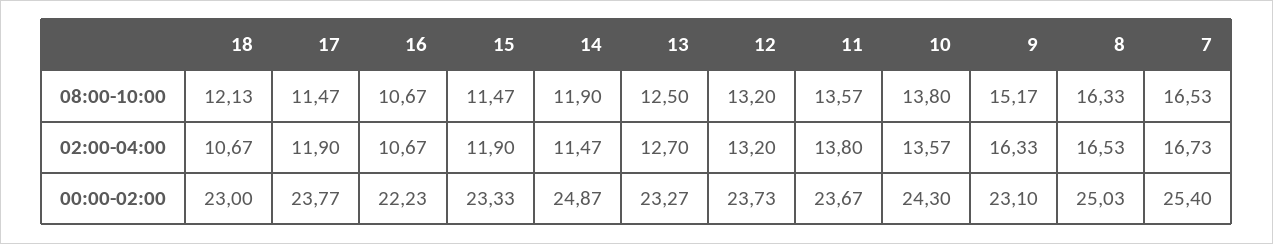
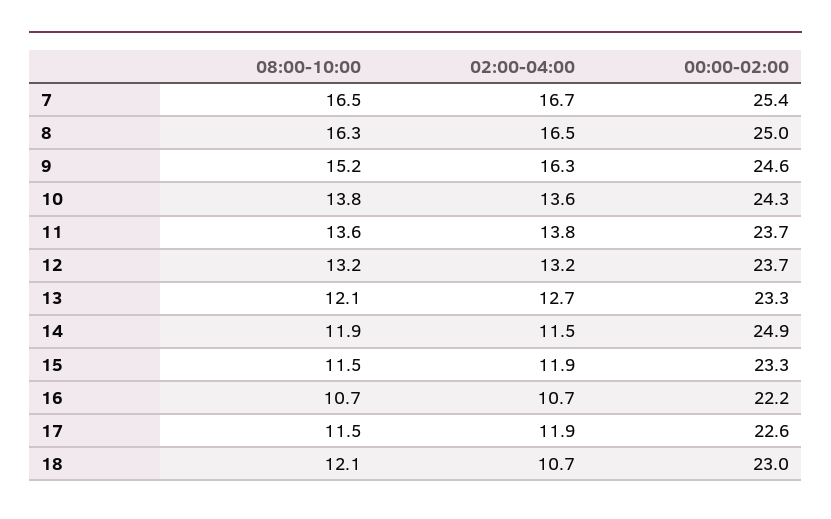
  {
    "18": {
      "08:00-10:00": 12.13,
      "02:00-04:00": 10.67,
      "00:00-02:00": 23
    },
    "17": {
      "08:00-10:00": 11.47,
      "02:00-04:00": 11.9,
-     "00:00-02:00": 23.77
+     "00:00-02:00": 22.6
    },
    "16": {
      "08:00-10:00": 10.67,
      "02:00-04:00": 10.67,
      "00:00-02:00": 22.23
    },
    "15": {
      "08:00-10:00": 11.47,
      "02:00-04:00": 11.9,
      "00:00-02:00": 23.33
    },
    "14": {
      "08:00-10:00": 11.9,
      "02:00-04:00": 11.47,
      "00:00-02:00": 24.87
    },
    "13": {
-     "08:00-10:00": 12.5,
+     "08:00-10:00": 12.1,
      "02:00-04:00": 12.7,
      "00:00-02:00": 23.27
    },
    "12": {
      "08:00-10:00": 13.2,
      "02:00-04:00": 13.2,
      "00:00-02:00": 23.73
    },
    "11": {
      "08:00-10:00": 13.57,
      "02:00-04:00": 13.8,
      "00:00-02:00": 23.67
    },
    "10": {
      "08:00-10:00": 13.8,
      "02:00-04:00": 13.57,
      "00:00-02:00": 24.3
    },
    "9": {
      "08:00-10:00": 15.17,
      "02:00-04:00": 16.33,
-     "00:00-02:00": 23.1
+     "00:00-02:00": 24.6
    },
    "8": {
      "08:00-10:00": 16.33,
      "02:00-04:00": 16.53,
      "00:00-02:00": 25.03
    },
    "7": {
      "08:00-10:00": 16.53,
      "02:00-04:00": 16.73,
      "00:00-02:00": 25.4
    }
  }

